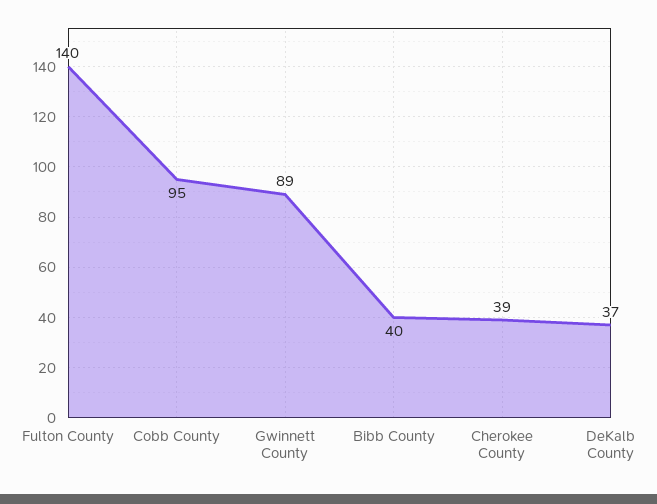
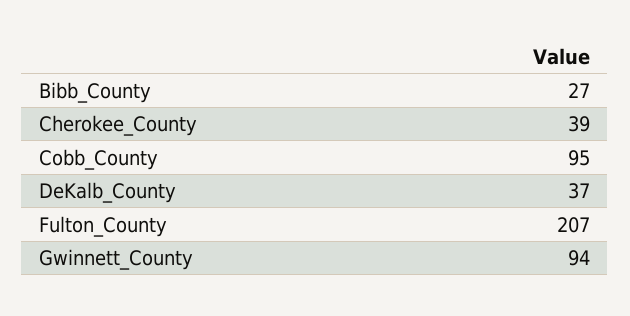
  {
-   "Fulton County": 140,
+   "Fulton County": 207,
    "Cobb County": 95,
-   "Gwinnett County": 89,
+   "Gwinnett County": 94,
-   "Bibb County": 40,
+   "Bibb County": 27,
    "Cherokee County": 39,
    "DeKalb County": 37
  }

